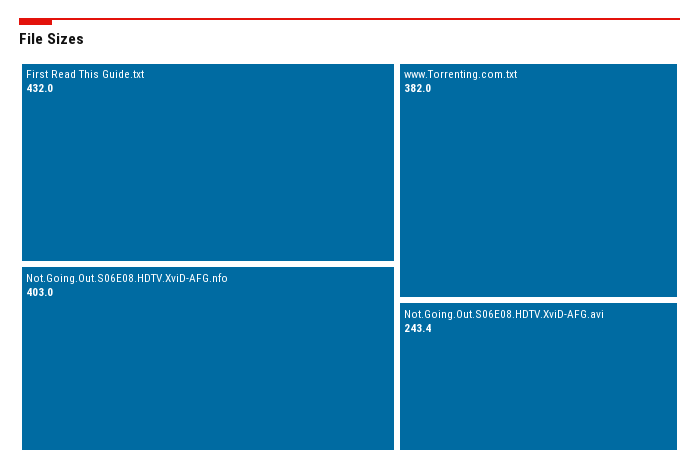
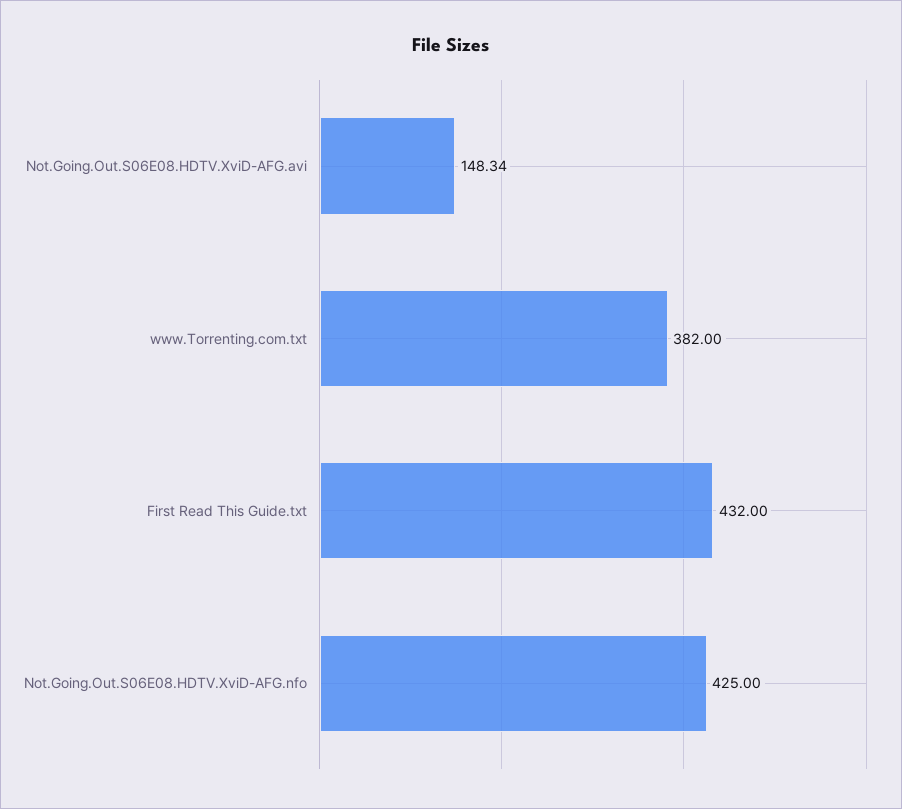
  {
    "First Read This Guide.txt": 432,
-   "Not.Going.Out.S06E08.HDTV.XviD-AFG.nfo": 403,
+   "Not.Going.Out.S06E08.HDTV.XviD-AFG.nfo": 425,
    "www.Torrenting.com.txt": 382,
-   "Not.Going.Out.S06E08.HDTV.XviD-AFG.avi": 243.4
+   "Not.Going.Out.S06E08.HDTV.XviD-AFG.avi": 148.34
  }

